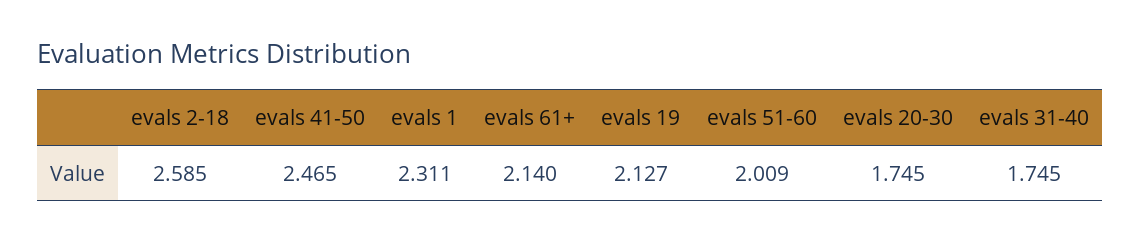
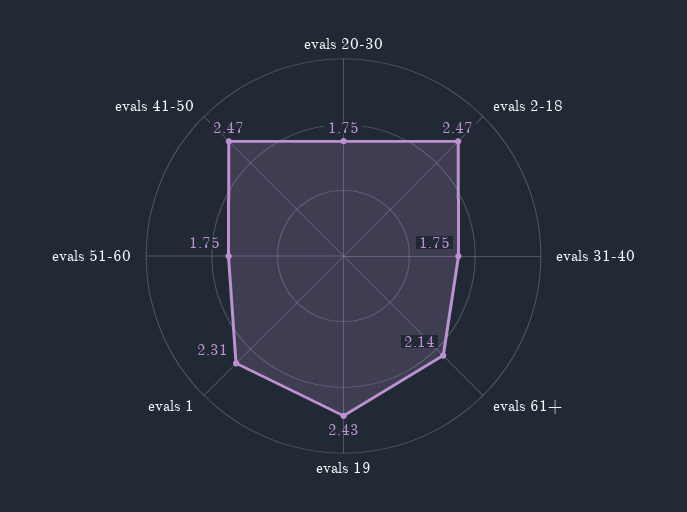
  {
-   "evals 2-18": 2.585,
+   "evals 2-18": 2.47,
    "evals 41-50": 2.465,
    "evals 1": 2.311,
    "evals 61+": 2.14,
-   "evals 19": 2.127,
+   "evals 19": 2.43,
-   "evals 51-60": 2.009,
+   "evals 51-60": 1.75,
    "evals 20-30": 1.745,
    "evals 31-40": 1.745
  }

